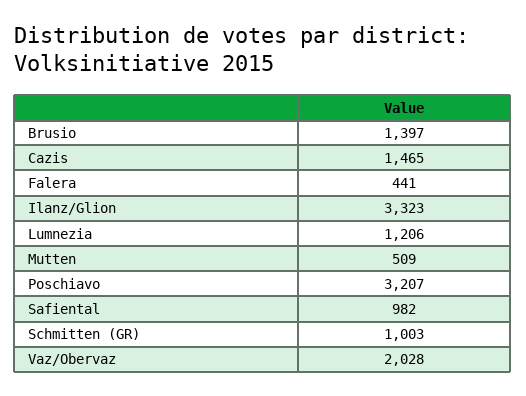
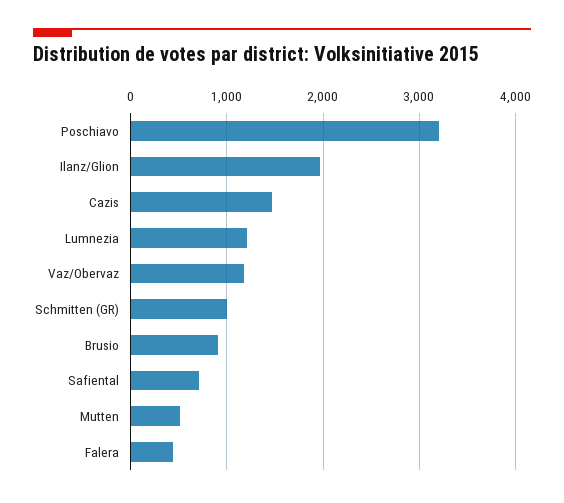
  {
-   "Brusio": 1397,
+   "Brusio": 900,
    "Cazis": 1465,
    "Falera": 441,
-   "Ilanz/Glion": 3323,
+   "Ilanz/Glion": 2000,
    "Lumnezia": 1206,
    "Mutten": 509,
    "Poschiavo": 3207,
-   "Safiental": 982,
+   "Safiental": 700,
    "Schmitten (GR)": 1003,
-   "Vaz/Obervaz": 2028
+   "Vaz/Obervaz": 1200
  }

